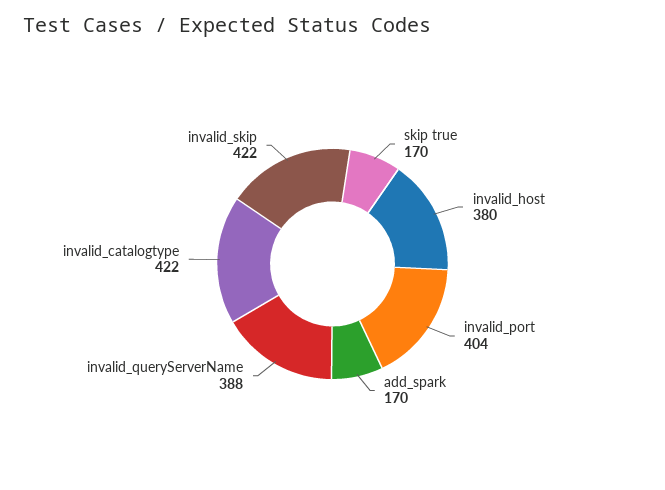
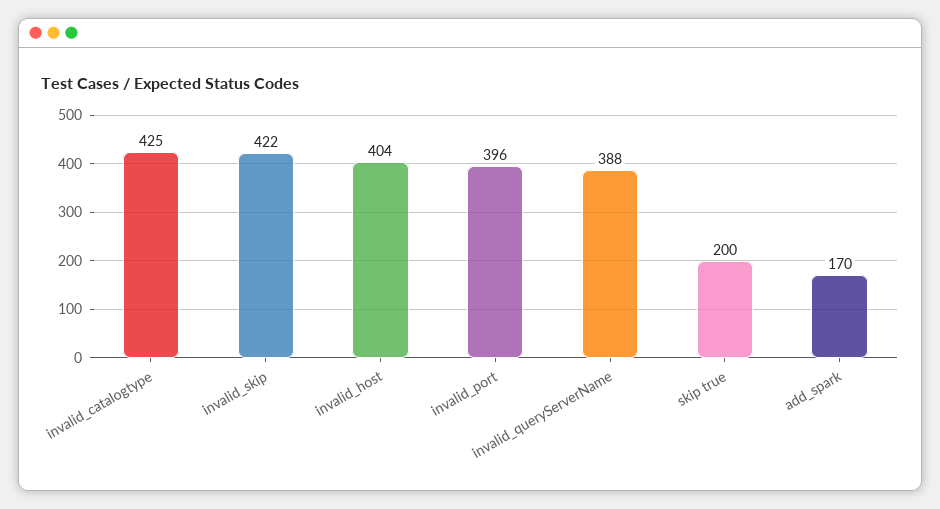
  {
-   "skip true": 170,
+   "skip true": 200,
-   "invalid_host": 380,
+   "invalid_host": 404,
-   "invalid_port": 404,
+   "invalid_port": 396,
    "add_spark": 170,
    "invalid_queryServerName": 388,
-   "invalid_catalogtype": 422,
+   "invalid_catalogtype": 425,
    "invalid_skip": 422
  }

